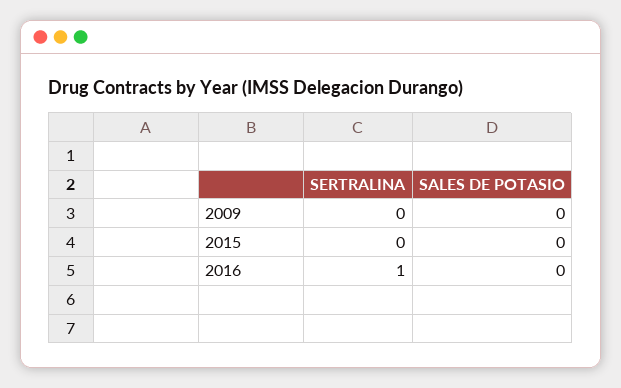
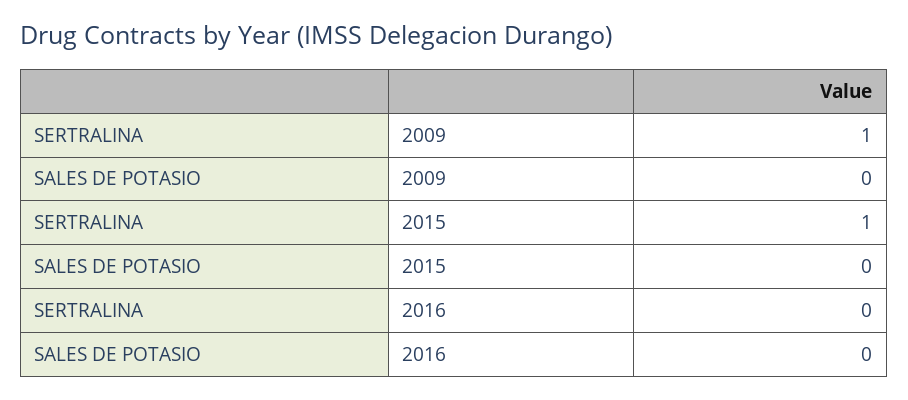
  {
    "SERTRALINA": {
-     "2009": 0,
+     "2009": 1,
-     "2015": 0,
+     "2015": 1,
-     "2016": 1
+     "2016": 0
    },
    "SALES DE POTASIO": {
      "2009": 0,
      "2015": 0,
      "2016": 0
    }
  }

